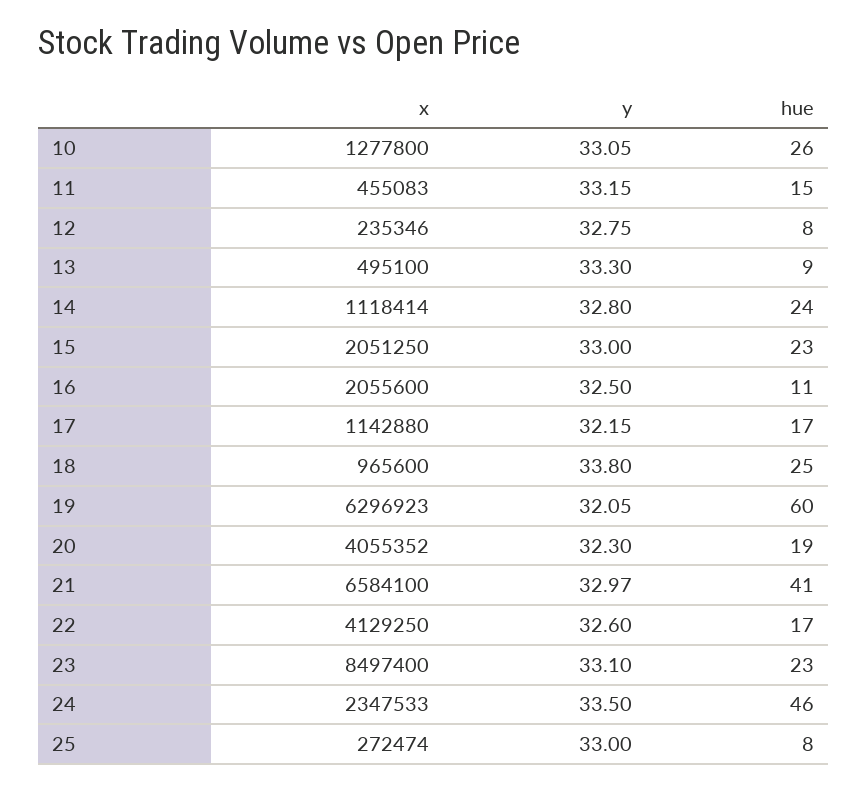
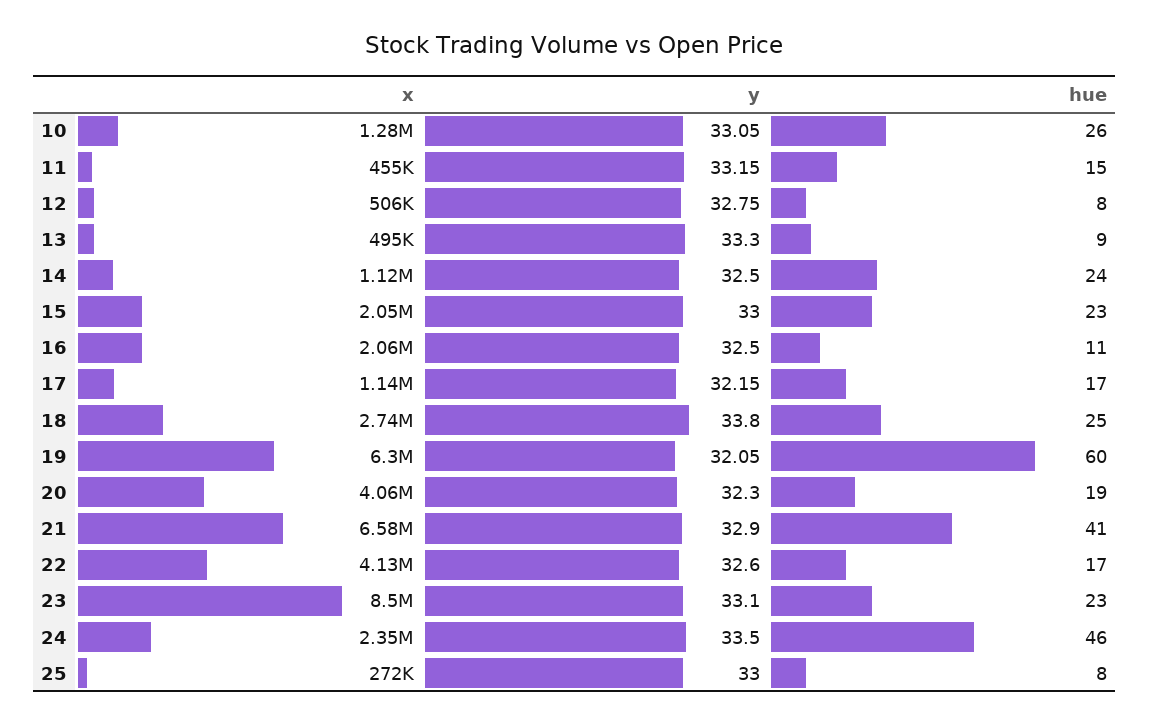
  {
    "x": {
      "10": 1277800,
      "11": 455083,
-     "12": 235346,
+     "12": 506000,
      "13": 495100,
      "14": 1118414,
      "15": 2051250,
      "16": 2055600,
      "17": 1142880,
-     "18": 965600,
+     "18": 2740000,
      "19": 6296923,
      "20": 4055352,
      "21": 6584100,
      "22": 4129250,
      "23": 8497400,
      "24": 2347533,
      "25": 272474
    },
    "y": {
      "10": 33.05,
      "11": 33.15,
      "12": 32.75,
      "13": 33.3,
-     "14": 32.8,
+     "14": 32.5,
      "15": 33,
      "16": 32.5,
      "17": 32.15,
      "18": 33.8,
      "19": 32.05,
      "20": 32.3,
-     "21": 32.97,
+     "21": 32.9,
      "22": 32.6,
      "23": 33.1,
      "24": 33.5,
      "25": 33
    },
    "hue": {
      "10": 26,
      "11": 15,
      "12": 8,
      "13": 9,
      "14": 24,
      "15": 23,
      "16": 11,
      "17": 17,
      "18": 25,
      "19": 60,
      "20": 19,
      "21": 41,
      "22": 17,
      "23": 23,
      "24": 46,
      "25": 8
    }
  }

